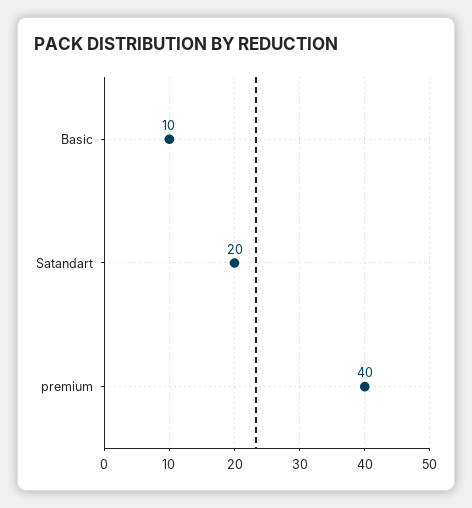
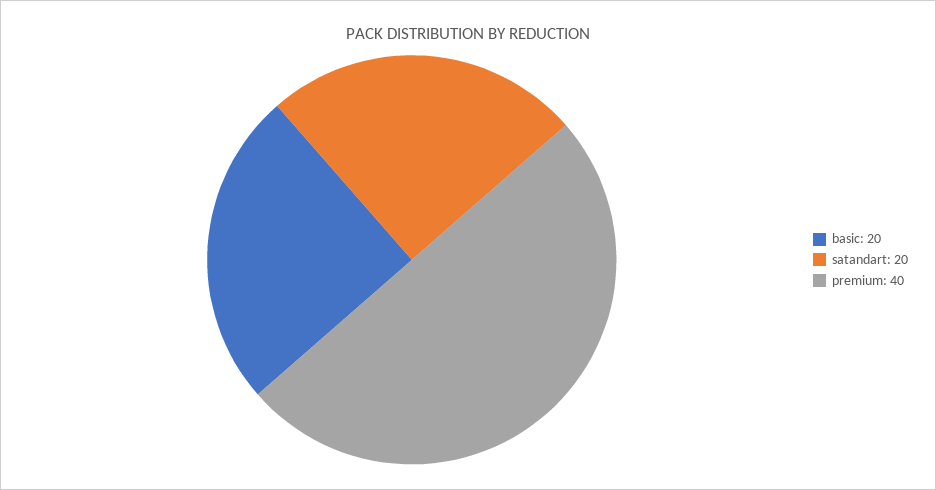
  {
-   "Basic": 10,
+   "Basic": 20,
    "Satandart": 20,
    "premium": 40
  }

